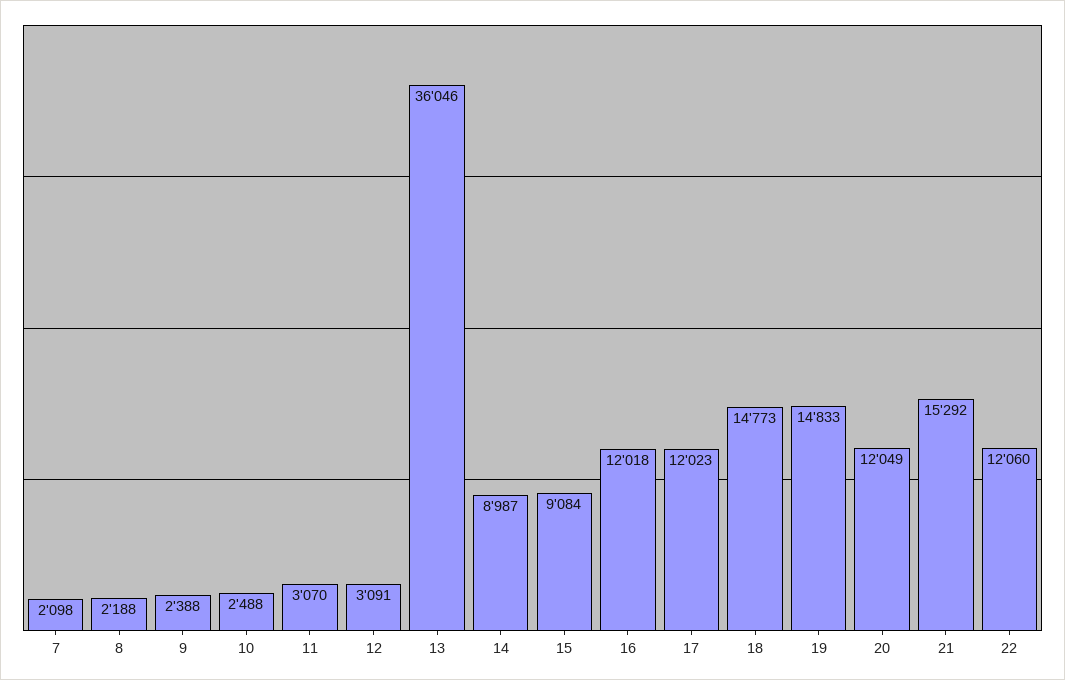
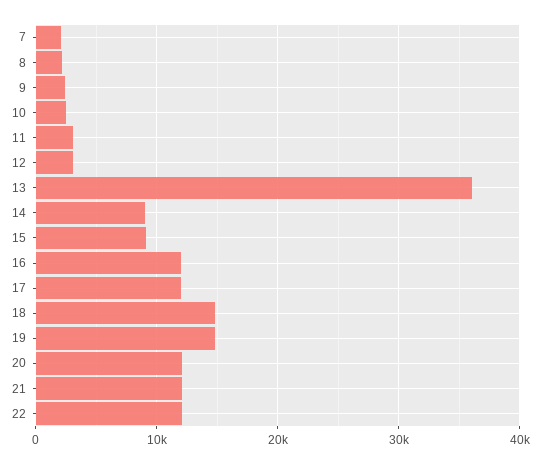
  {
    "7": 2098,
    "8": 2188,
    "9": 2388,
    "10": 2488,
    "11": 3070,
    "12": 3091,
    "13": 36046,
    "14": 8987,
    "15": 9084,
    "16": 12018,
    "17": 12023,
    "18": 14773,
    "19": 14833,
    "20": 12049,
-   "21": 15292,
+   "21": 12000,
    "22": 12060
  }

